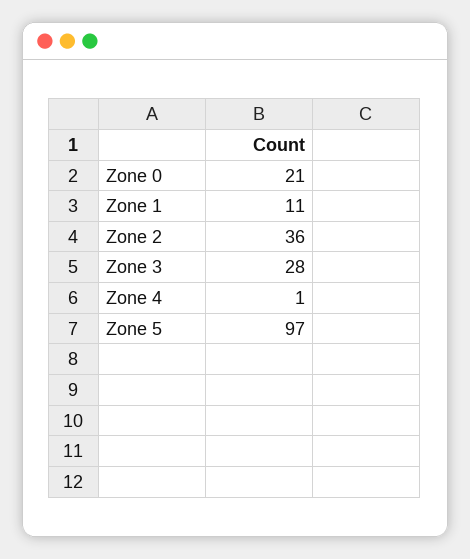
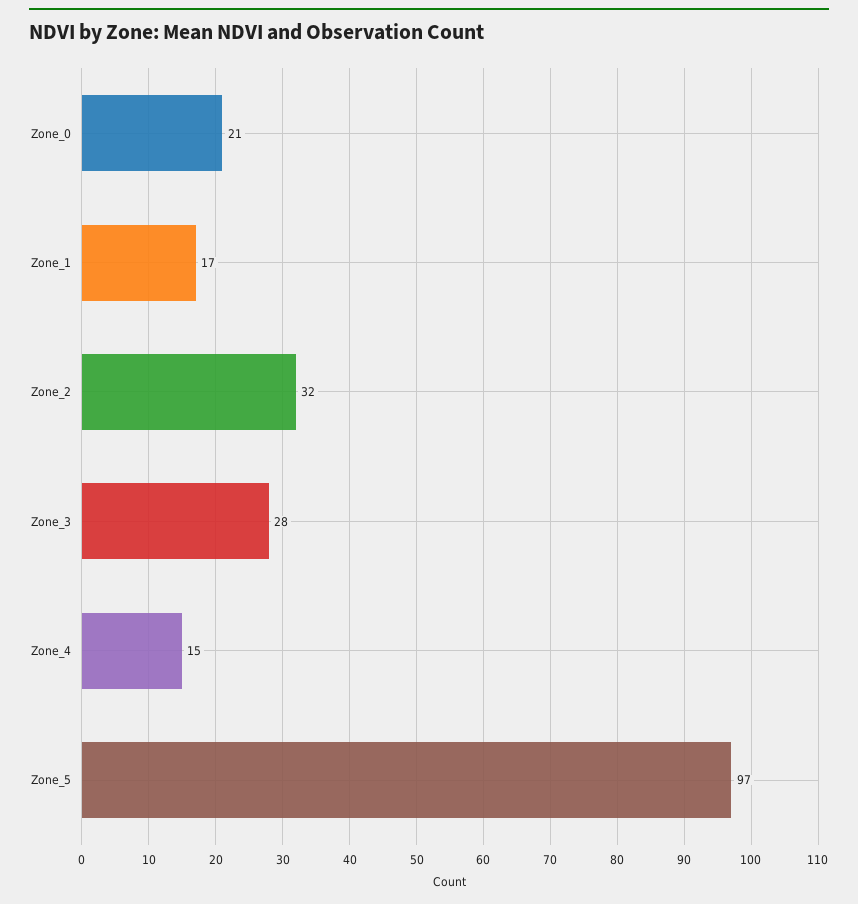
  {
    "Zone 0": 21,
-   "Zone 1": 11,
+   "Zone 1": 17,
-   "Zone 2": 36,
+   "Zone 2": 32,
    "Zone 3": 28,
-   "Zone 4": 1,
+   "Zone 4": 15,
    "Zone 5": 97
  }

